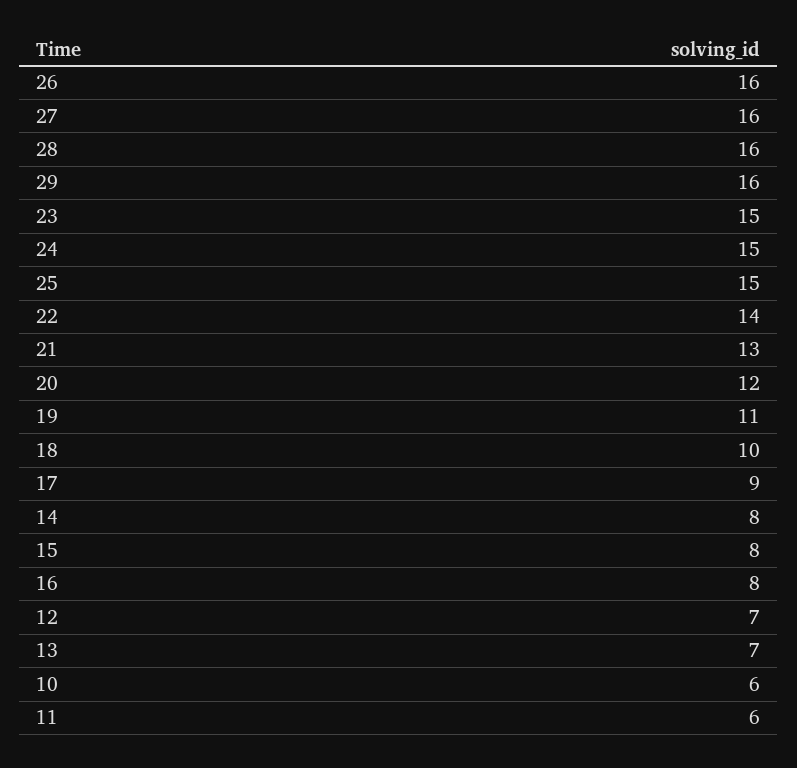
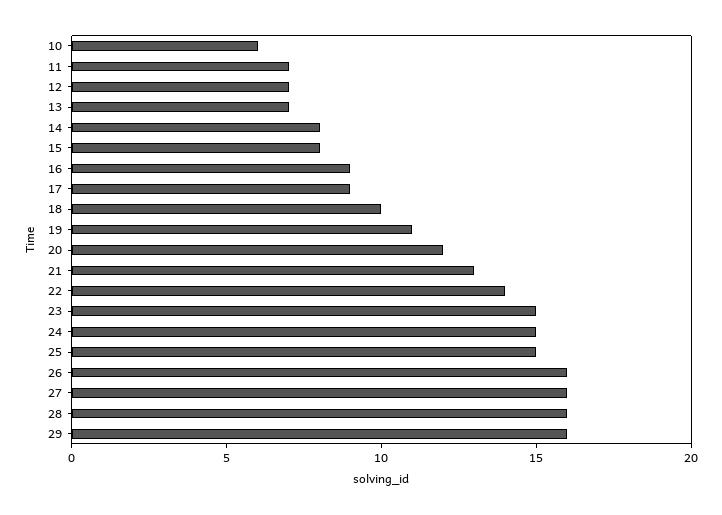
  {
    "26": 16,
    "27": 16,
    "28": 16,
    "29": 16,
    "23": 15,
    "24": 15,
    "25": 15,
    "22": 14,
    "21": 13,
    "20": 12,
    "19": 11,
    "18": 10,
    "17": 9,
    "14": 8,
    "15": 8,
-   "16": 8,
+   "16": 9,
    "12": 7,
    "13": 7,
    "10": 6,
-   "11": 6
+   "11": 7
  }

